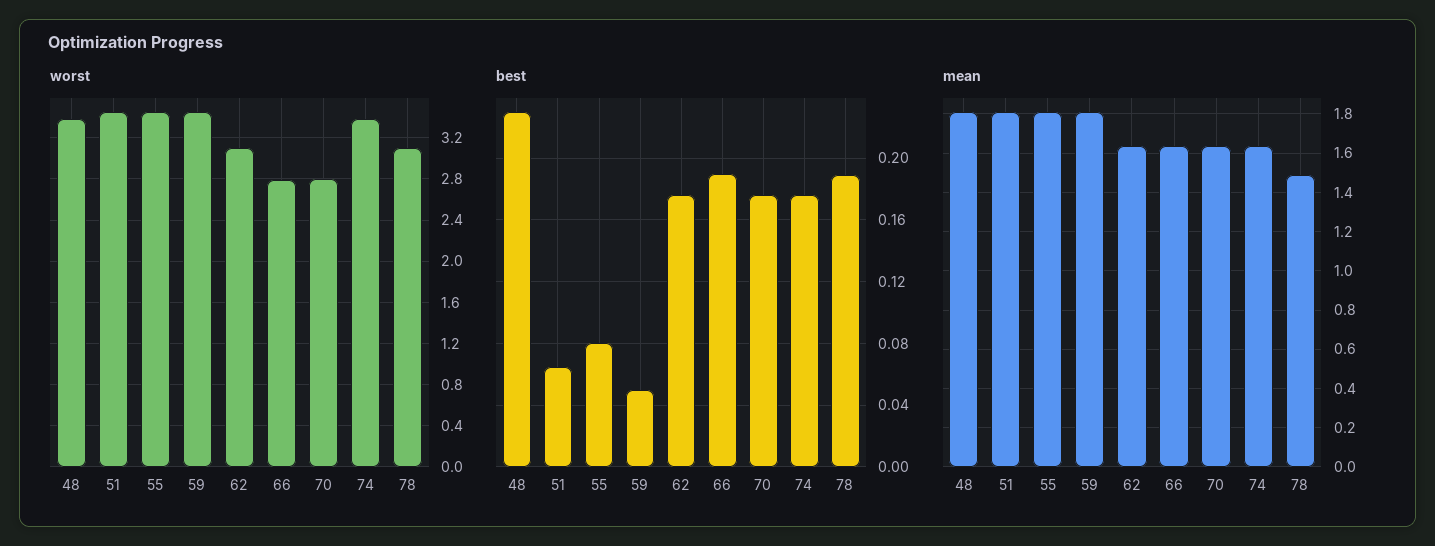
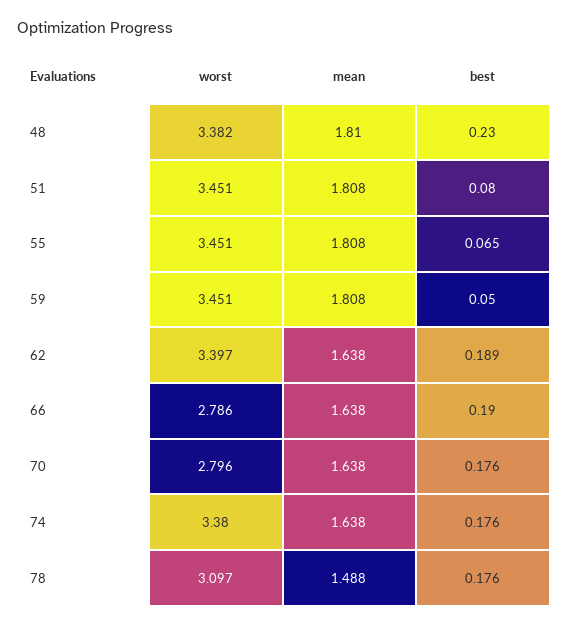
  {
    "worst": {
      "48": 3.382,
      "51": 3.451,
      "55": 3.451,
      "59": 3.451,
-     "62": 3.1,
+     "62": 3.397,
      "66": 2.786,
      "70": 2.796,
      "74": 3.38,
      "78": 3.097
    },
    "best": {
      "48": 0.23,
-     "51": 0.065,
+     "51": 0.08,
-     "55": 0.08,
+     "55": 0.065,
      "59": 0.05,
-     "62": 0.175,
+     "62": 0.189,
      "66": 0.19,
      "70": 0.176,
      "74": 0.176,
-     "78": 0.19
+     "78": 0.176
    },
    "mean": {
      "48": 1.81,
      "51": 1.808,
      "55": 1.808,
      "59": 1.808,
      "62": 1.638,
      "66": 1.638,
      "70": 1.638,
      "74": 1.638,
      "78": 1.488
    }
  }

